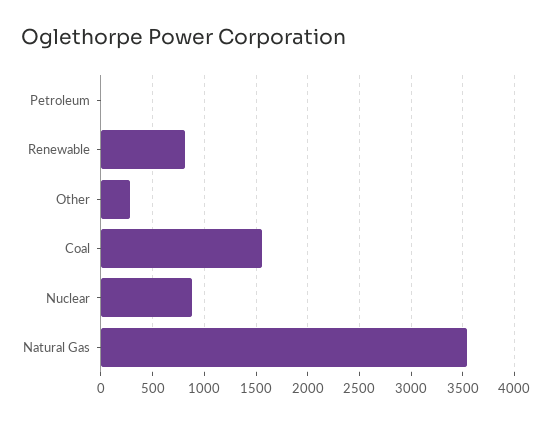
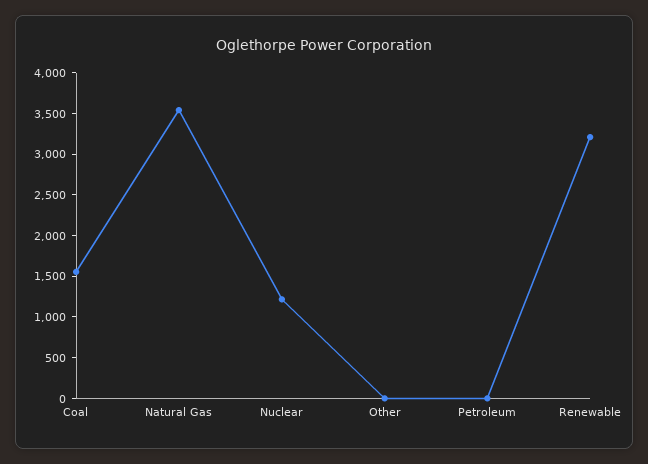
  {
    "Petroleum": 0,
-   "Renewable": 800,
+   "Renewable": 3200,
-   "Other": 300,
+   "Other": 0,
    "Coal": 1600,
-   "Nuclear": 900,
+   "Nuclear": 1200,
    "Natural Gas": 3500
  }

